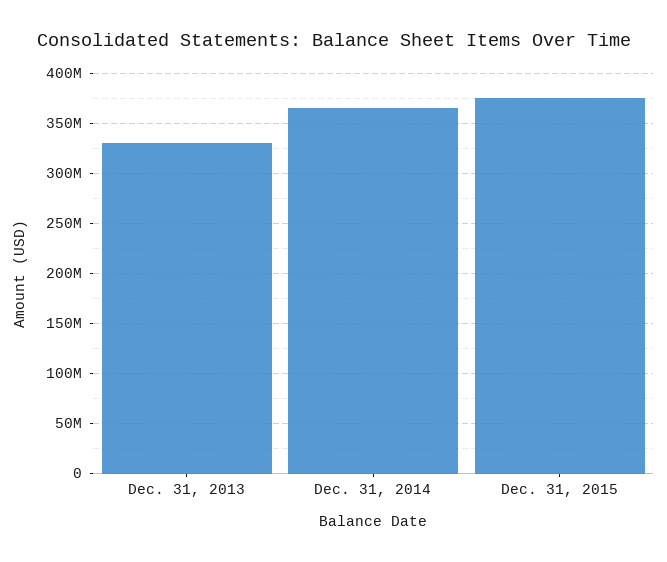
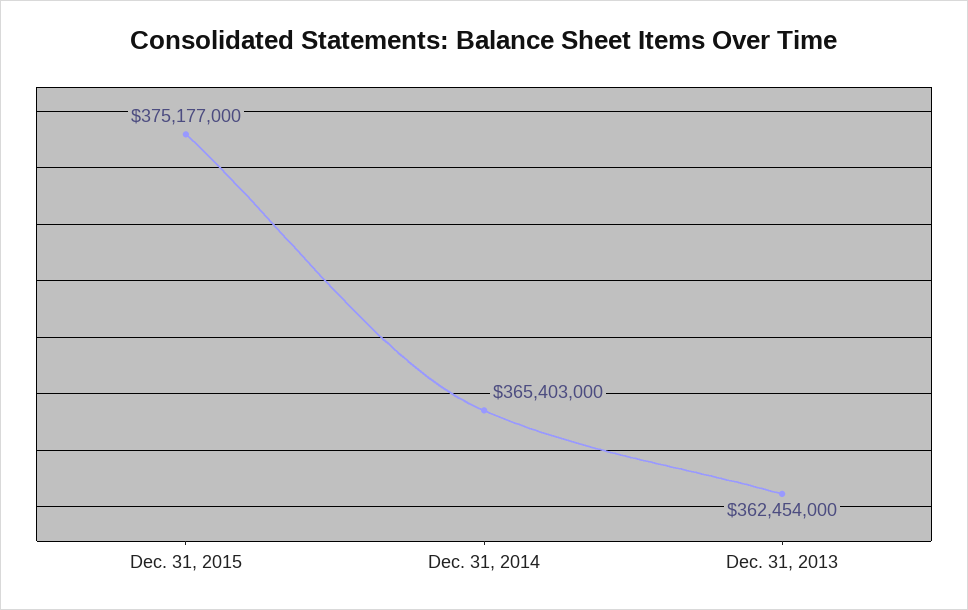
  {
-   "Dec. 31, 2013": 330000000,
+   "Dec. 31, 2013": 362454000,
    "Dec. 31, 2014": 365403000,
    "Dec. 31, 2015": 375177000
  }

